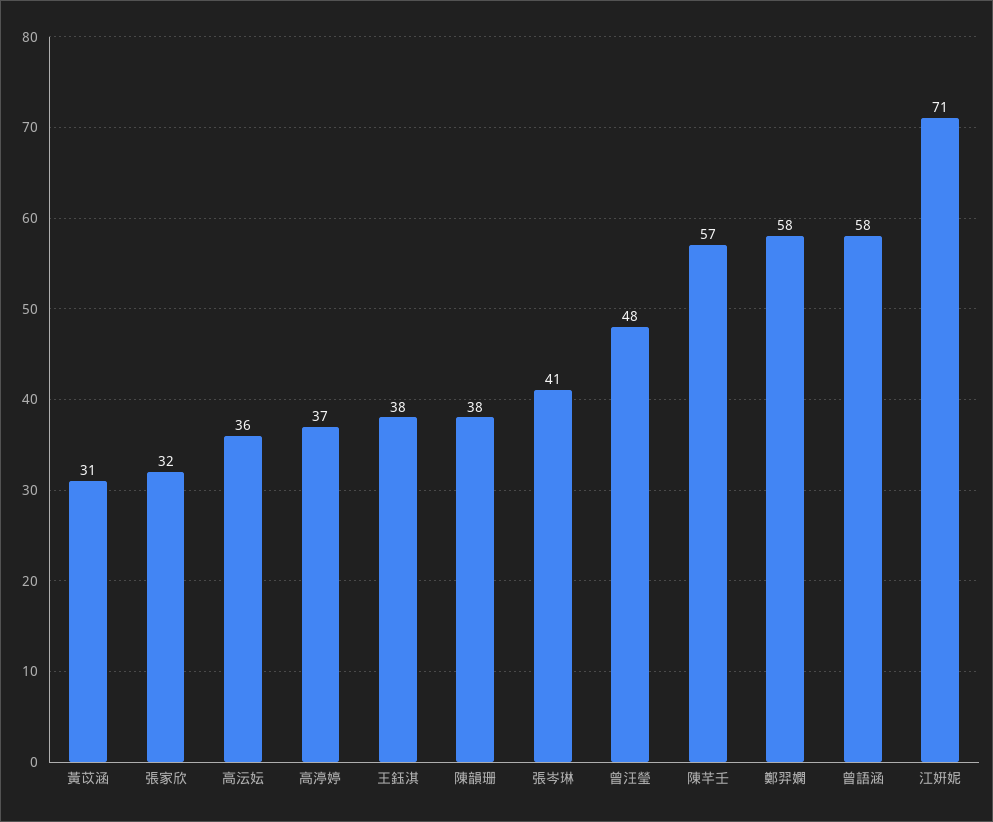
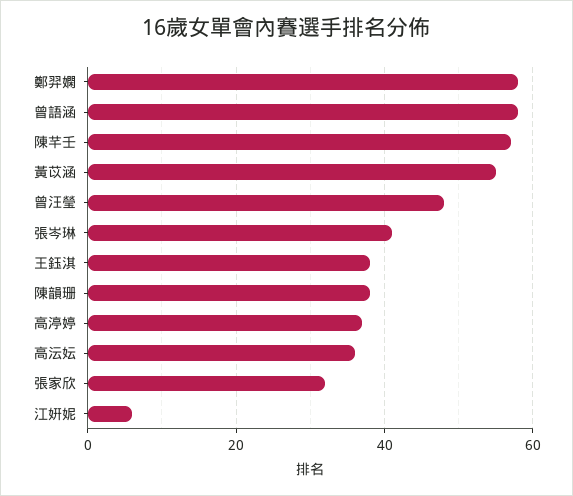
  {
-   "黃苡涵": 31,
+   "黃苡涵": 55,
    "張家欣": 32,
    "高沄妘": 36,
    "高渟婷": 37,
    "王鈺淇": 38,
    "陳韻珊": 38,
    "張岑琳": 41,
    "曾汪瑩": 48,
    "陳芊壬": 57,
    "鄭羿嫻": 58,
    "曾語涵": 58,
-   "江姸妮": 71
+   "江姸妮": 5
  }

